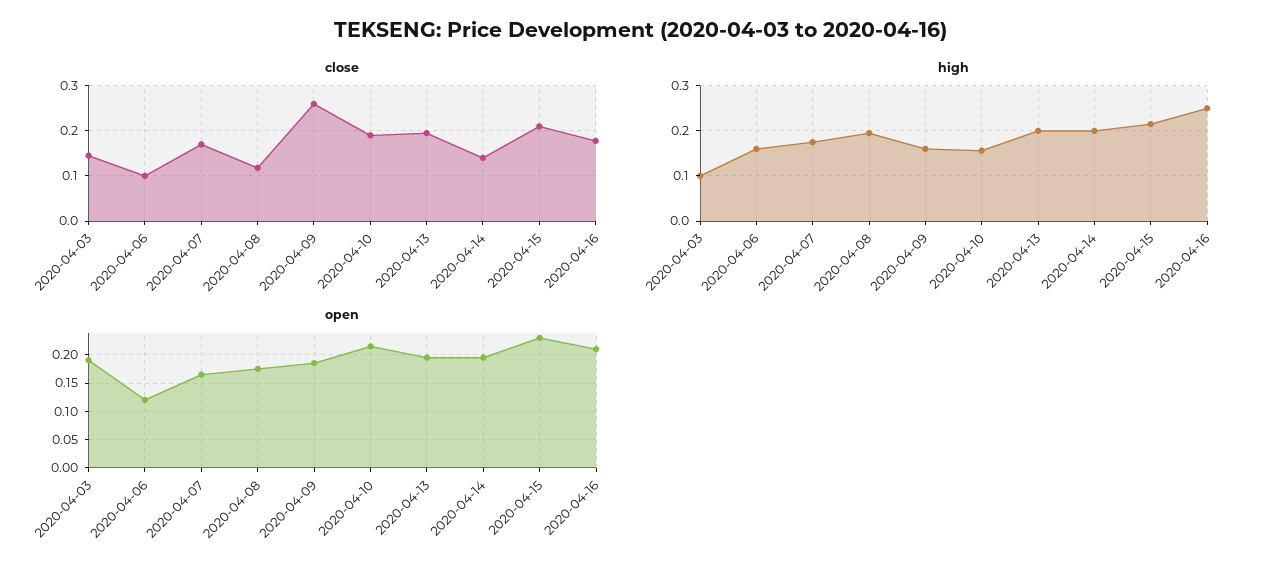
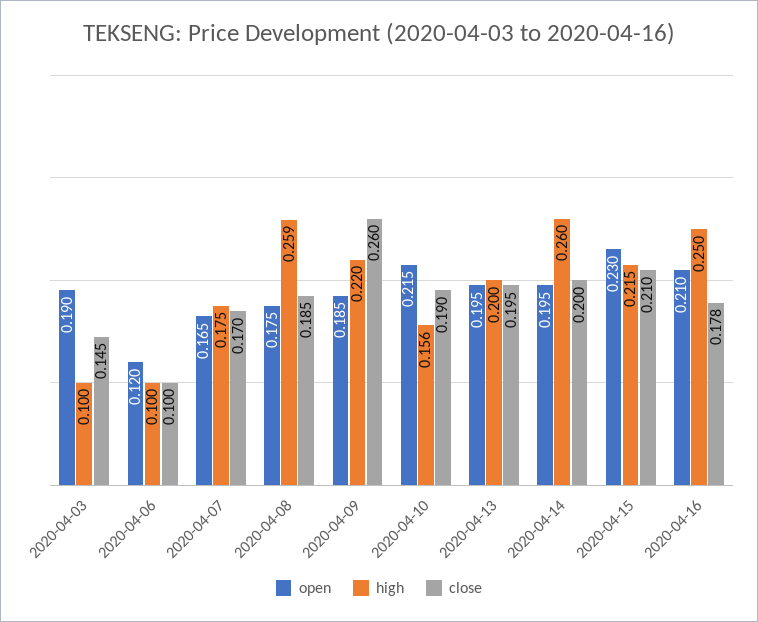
  {
    "close": {
      "2020-04-03": 0.145,
      "2020-04-06": 0.1,
      "2020-04-07": 0.17,
-     "2020-04-08": 0.12,
+     "2020-04-08": 0.185,
      "2020-04-09": 0.26,
      "2020-04-10": 0.19,
      "2020-04-13": 0.195,
-     "2020-04-14": 0.14,
+     "2020-04-14": 0.2,
      "2020-04-15": 0.21,
      "2020-04-16": 0.178
    },
    "high": {
      "2020-04-03": 0.1,
-     "2020-04-06": 0.16,
+     "2020-04-06": 0.1,
      "2020-04-07": 0.175,
-     "2020-04-08": 0.2,
+     "2020-04-08": 0.259,
-     "2020-04-09": 0.16,
+     "2020-04-09": 0.22,
      "2020-04-10": 0.156,
      "2020-04-13": 0.2,
-     "2020-04-14": 0.2,
+     "2020-04-14": 0.26,
      "2020-04-15": 0.215,
      "2020-04-16": 0.25
    },
    "open": {
      "2020-04-03": 0.19,
      "2020-04-06": 0.12,
      "2020-04-07": 0.165,
      "2020-04-08": 0.175,
      "2020-04-09": 0.185,
      "2020-04-10": 0.215,
      "2020-04-13": 0.195,
      "2020-04-14": 0.195,
      "2020-04-15": 0.23,
      "2020-04-16": 0.21
    }
  }

